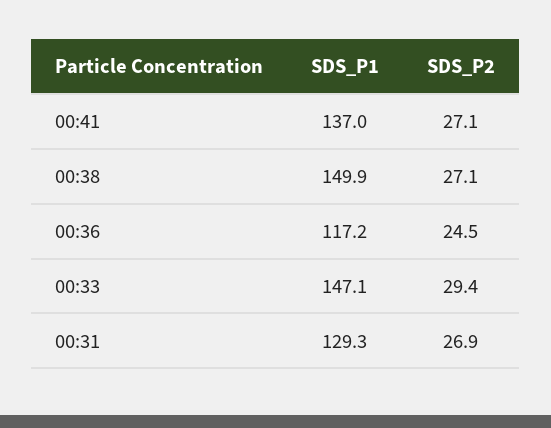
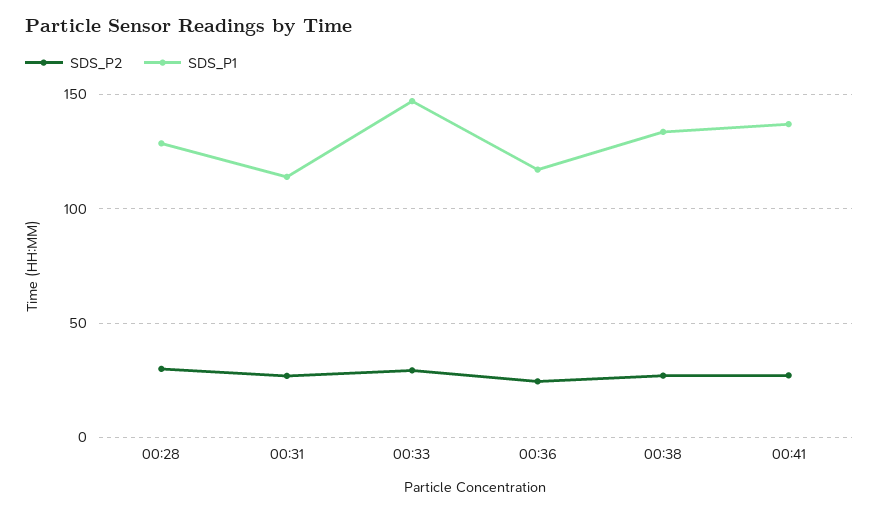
  {
    "SDS_P1": {
      "00:41": 137,
-     "00:38": 149.9,
+     "00:38": 135,
      "00:36": 117.2,
      "00:33": 147.1,
-     "00:31": 129.3
+     "00:31": 115,
+     "00:28": 130
    },
    "SDS_P2": {
      "00:41": 27.1,
      "00:38": 27.1,
      "00:36": 24.5,
      "00:33": 29.4,
-     "00:31": 26.9
+     "00:31": 26.9,
+     "00:28": 30
    }
  }

